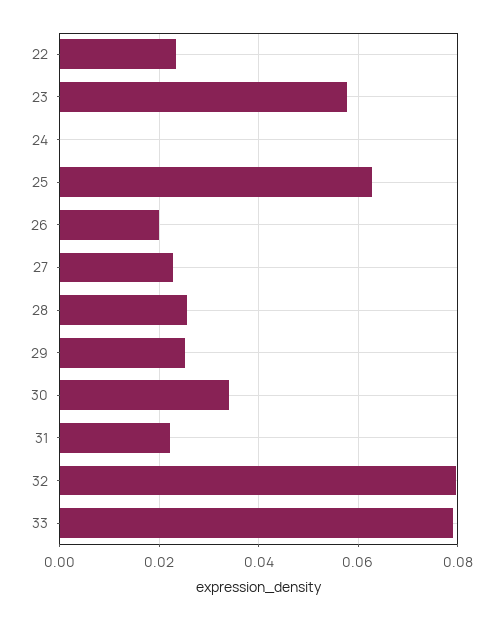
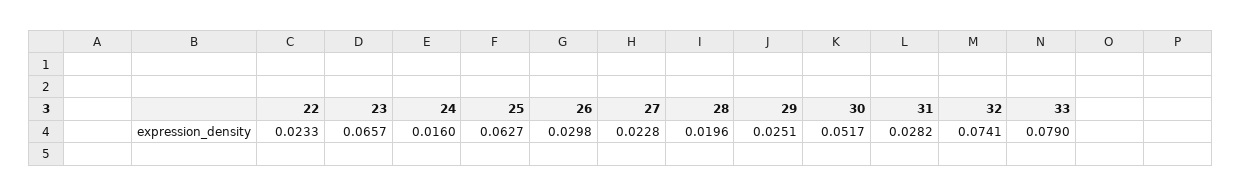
  {
    "22": 0.0233,
-   "23": 0.058,
+   "23": 0.0657,
-   "24": 0,
+   "24": 0.016,
    "25": 0.0627,
-   "26": 0.02,
+   "26": 0.0298,
    "27": 0.0228,
-   "28": 0.026,
+   "28": 0.0196,
    "29": 0.0251,
-   "30": 0.034,
+   "30": 0.0517,
-   "31": 0.022,
+   "31": 0.0282,
-   "32": 0.08,
+   "32": 0.0741,
    "33": 0.079
  }

